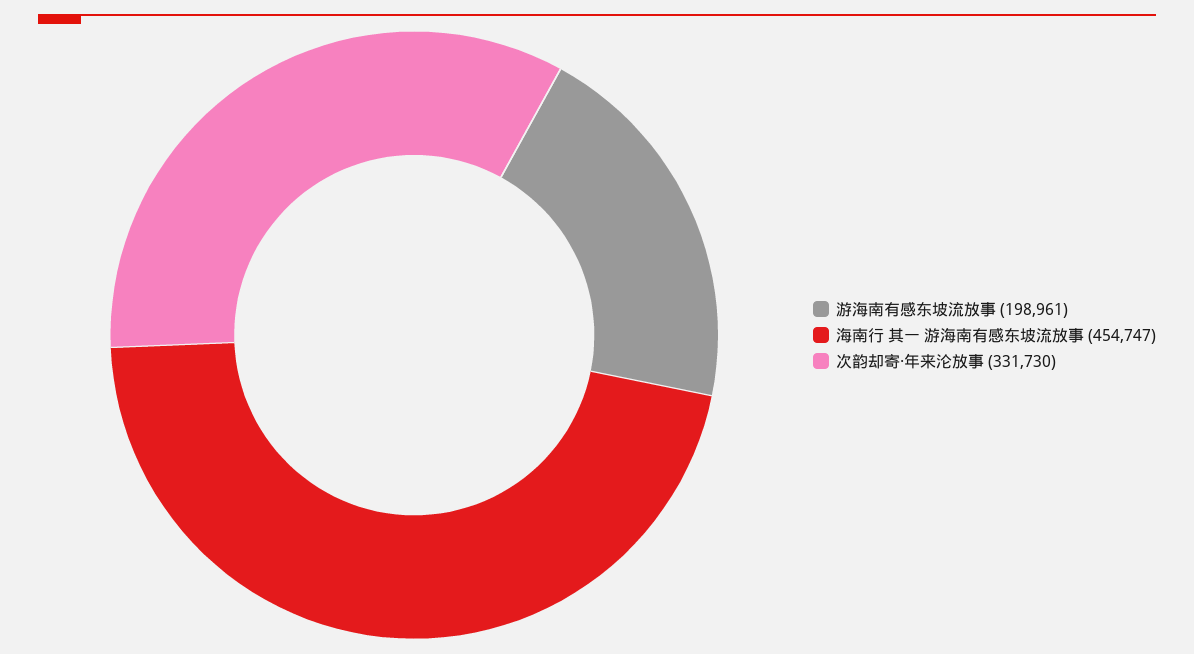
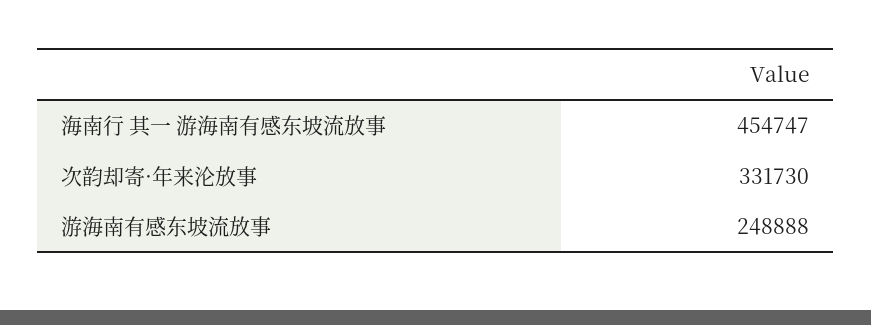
  {
-   "游海南有感东坡流放事": 198961,
+   "游海南有感东坡流放事": 248888,
    "海南行 其一 游海南有感东坡流放事": 454747,
    "次韵却寄·年来沦放事": 331730
  }

